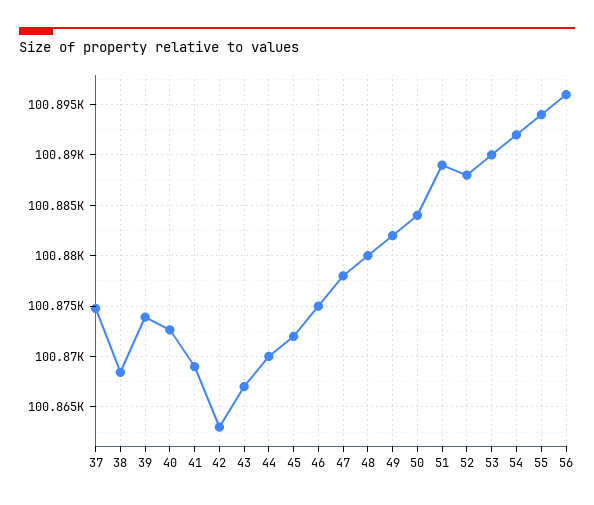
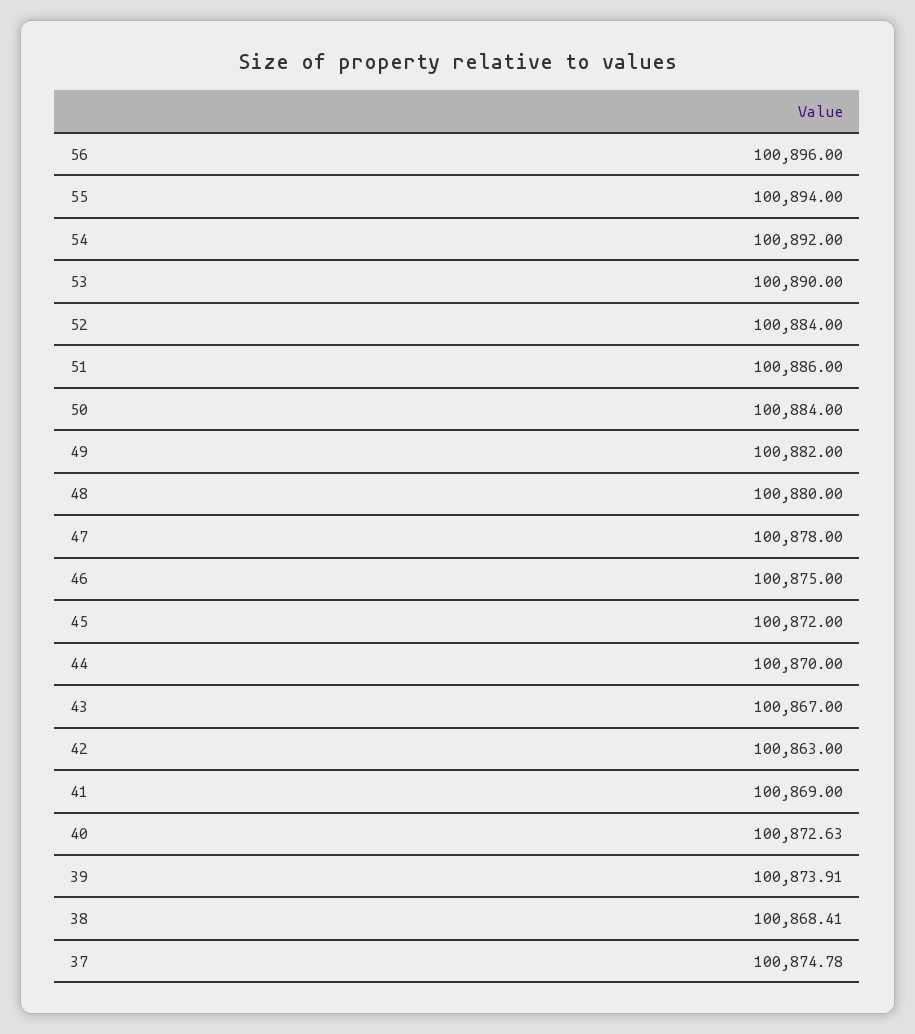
  {
    "37": 100874.78,
    "38": 100868.41,
    "39": 100873.91,
    "40": 100872.63,
    "41": 100869,
    "42": 100863,
    "43": 100867,
    "44": 100870,
    "45": 100872,
    "46": 100875,
    "47": 100878,
    "48": 100880,
    "49": 100882,
    "50": 100884,
-   "51": 100889,
+   "51": 100886,
-   "52": 100888,
+   "52": 100884,
    "53": 100890,
    "54": 100892,
    "55": 100894,
    "56": 100896
  }

